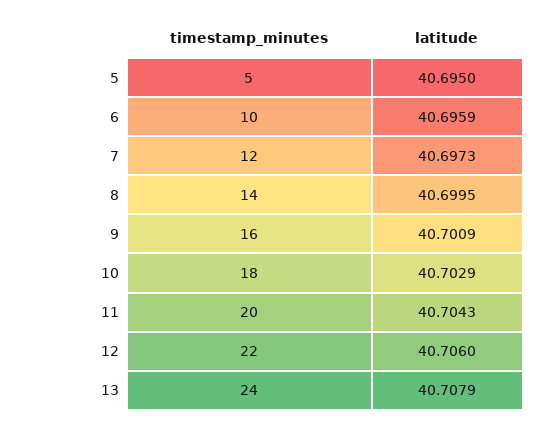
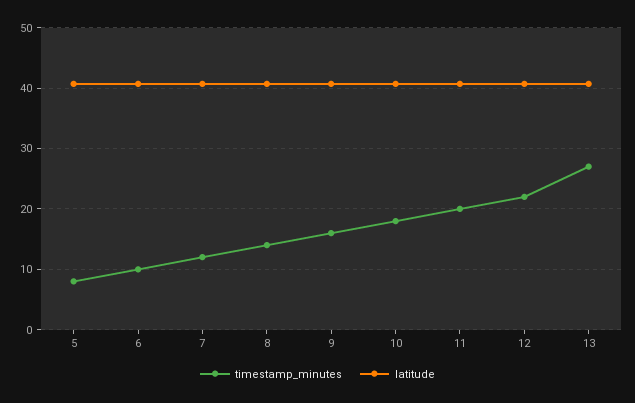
  {
    "timestamp_minutes": {
-     "5": 5,
+     "5": 8,
      "6": 10,
      "7": 12,
      "8": 14,
      "9": 16,
      "10": 18,
      "11": 20,
      "12": 22,
-     "13": 24
+     "13": 27
    },
    "latitude": {
      "5": 40.695,
      "6": 40.6959,
      "7": 40.6973,
      "8": 40.6995,
      "9": 40.7009,
      "10": 40.7029,
      "11": 40.7043,
      "12": 40.706,
      "13": 40.7079
    }
  }

